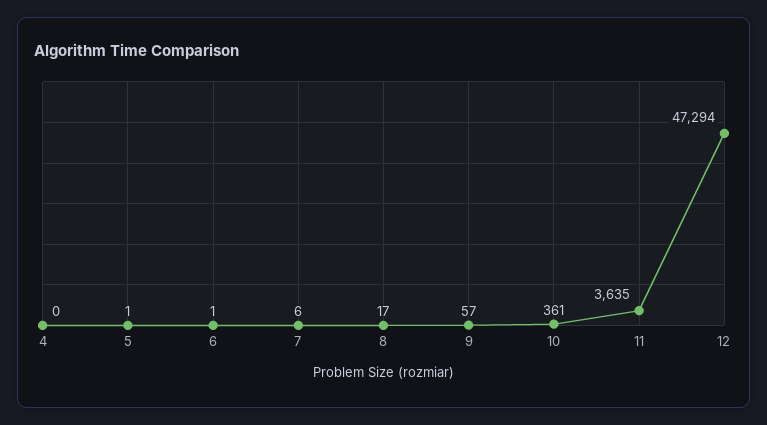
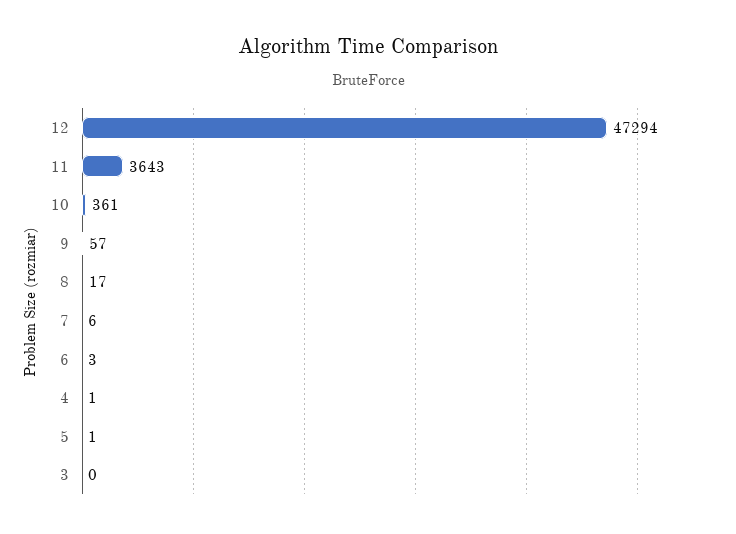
  {
-   "4": 0,
+   "4": 1,
    "5": 1,
-   "6": 1,
+   "6": 3,
    "7": 6,
    "8": 17,
    "9": 57,
    "10": 361,
-   "11": 3635,
+   "11": 3643,
-   "12": 47294
+   "12": 47294,
+   "3": 0
  }

